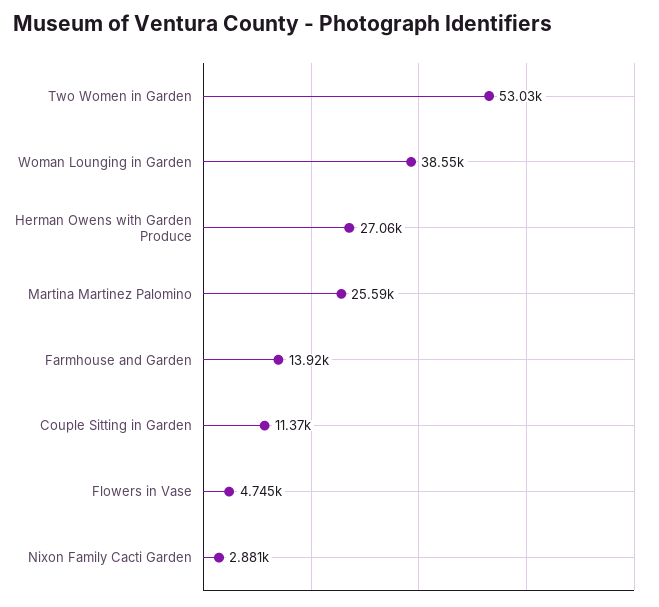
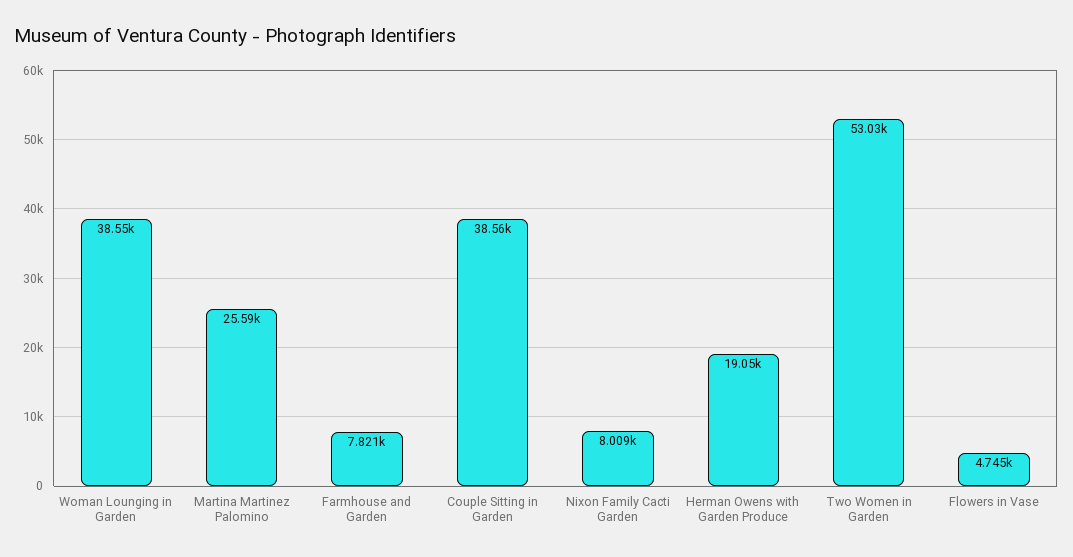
  {
    "Two Women in Garden": 53030,
    "Woman Lounging in Garden": 38550,
-   "Herman Owens with Garden Produce": 27060,
+   "Herman Owens with Garden Produce": 19050,
    "Martina Martinez Palomino": 25590,
-   "Farmhouse and Garden": 13920,
+   "Farmhouse and Garden": 7821,
-   "Couple Sitting in Garden": 11370,
+   "Couple Sitting in Garden": 38560,
    "Flowers in Vase": 4745,
-   "Nixon Family Cacti Garden": 2881
+   "Nixon Family Cacti Garden": 8009
  }

